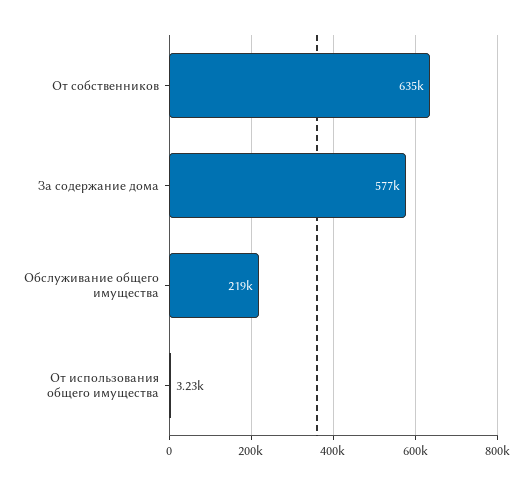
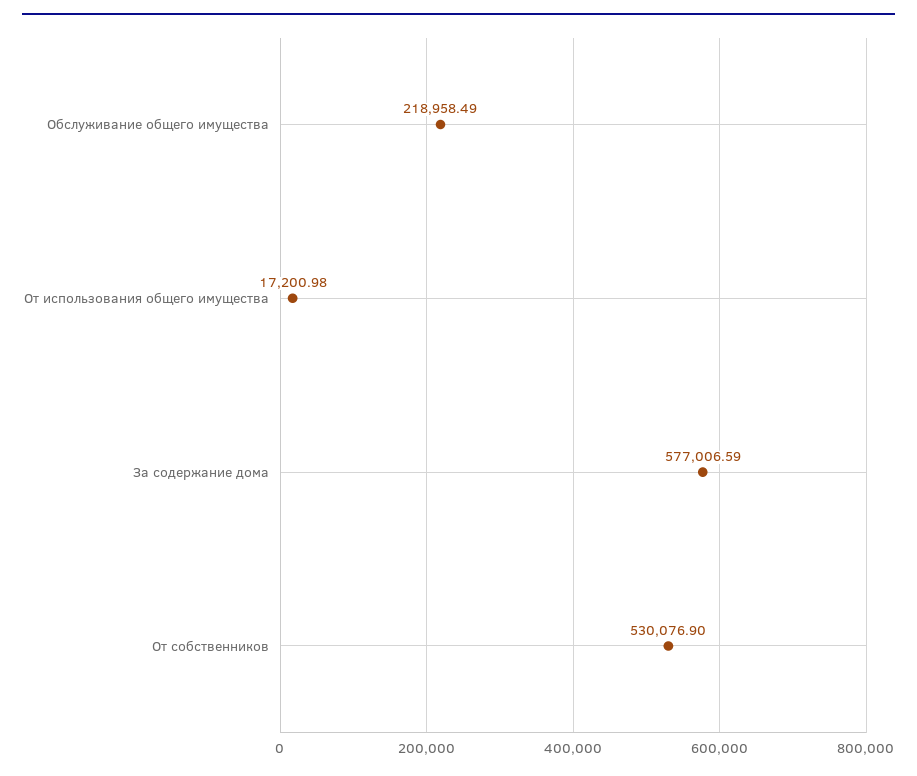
  {
-   "От собственников": 635000,
+   "От собственников": 530076.9,
    "За содержание дома": 577006.59,
    "Обслуживание общего имущества": 218958.49,
-   "От использования общего имущества": 3230
+   "От использования общего имущества": 17200.98
  }

